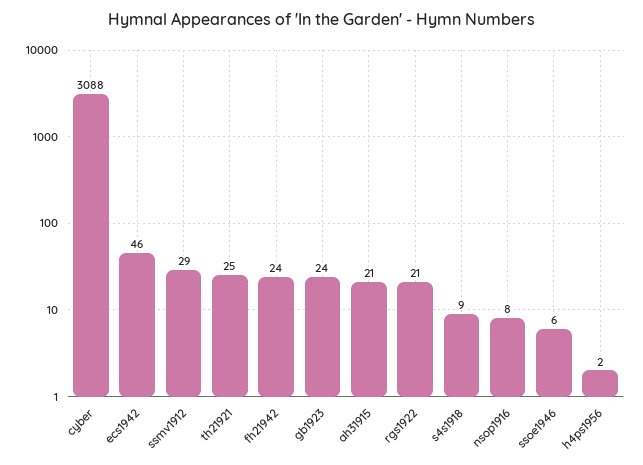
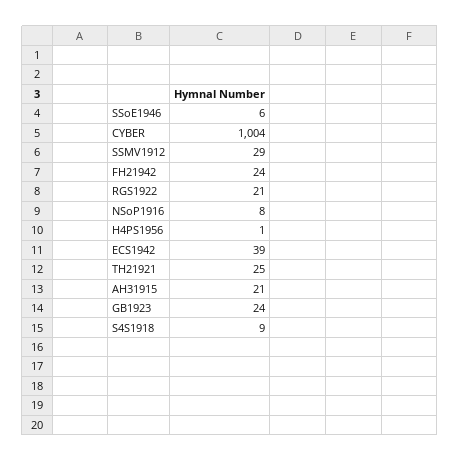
  {
-   "cyber": 3088,
+   "cyber": 1004,
-   "ecs1942": 46,
+   "ecs1942": 39,
    "ssmv1912": 29,
    "th21921": 25,
    "fh21942": 24,
    "gb1923": 24,
    "ah31915": 21,
    "rgs1922": 21,
    "s4s1918": 9,
    "nsop1916": 8,
    "ssoe1946": 6,
-   "h4ps1956": 2
+   "h4ps1956": 1
  }

